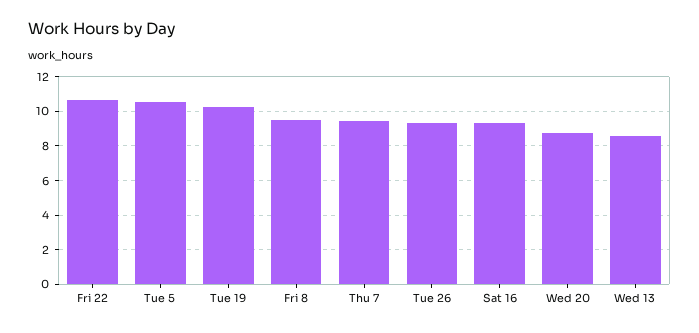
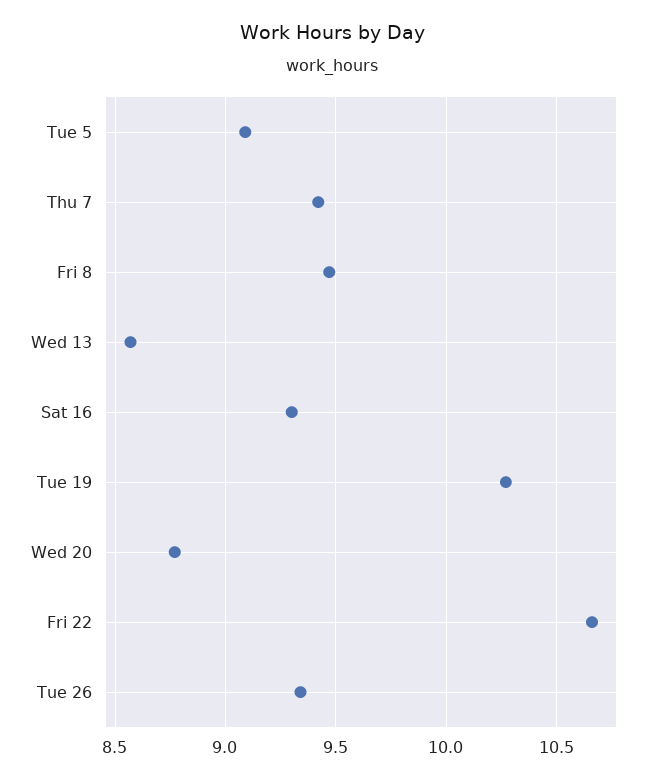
  {
    "Fri 22": 10.65,
-   "Tue 5": 10.5,
+   "Tue 5": 9.1,
    "Tue 19": 10.25,
    "Fri 8": 9.45,
    "Thu 7": 9.4,
    "Tue 26": 9.35,
    "Sat 16": 9.3,
    "Wed 20": 8.75,
    "Wed 13": 8.55
  }

